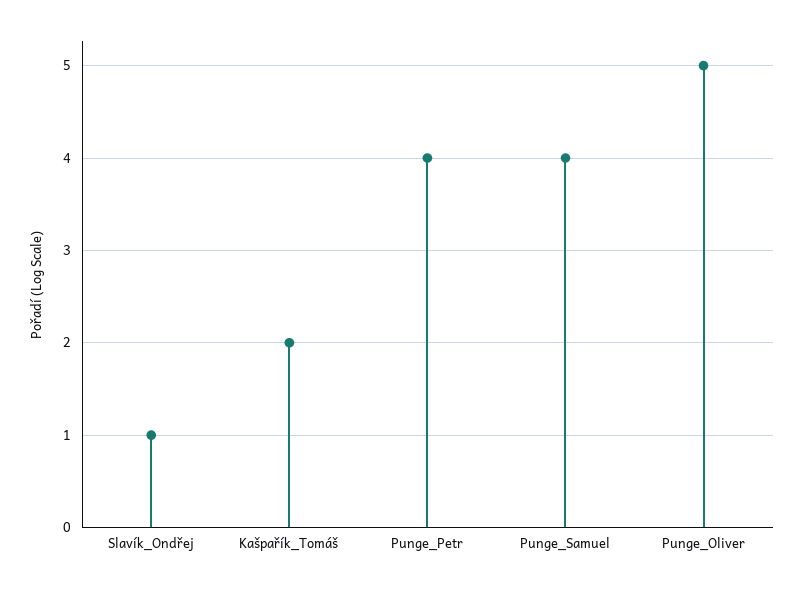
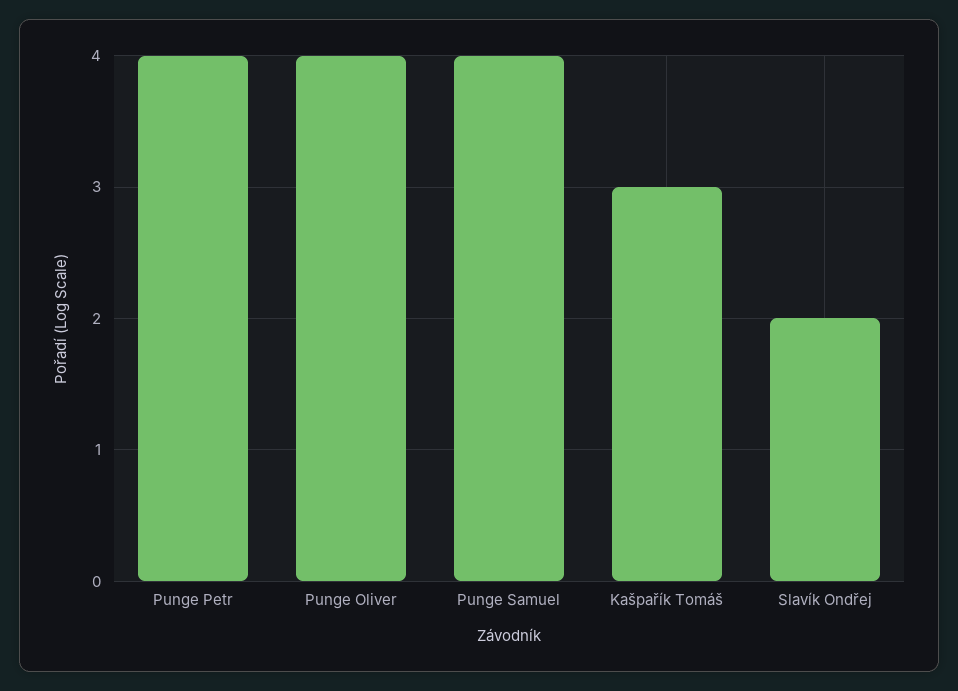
  {
-   "Slavík_Ondřej": 1,
+   "Slavík_Ondřej": 2,
-   "Kašpařík_Tomáš": 2,
+   "Kašpařík_Tomáš": 3,
    "Punge_Petr": 4,
    "Punge_Samuel": 4,
-   "Punge_Oliver": 5
+   "Punge_Oliver": 4
  }

